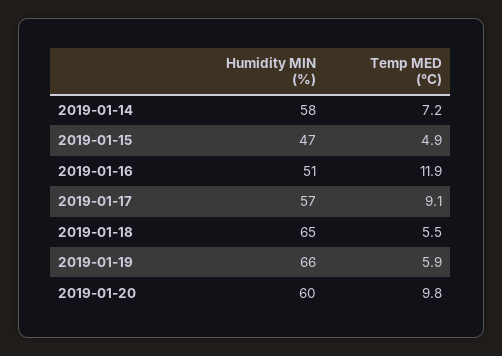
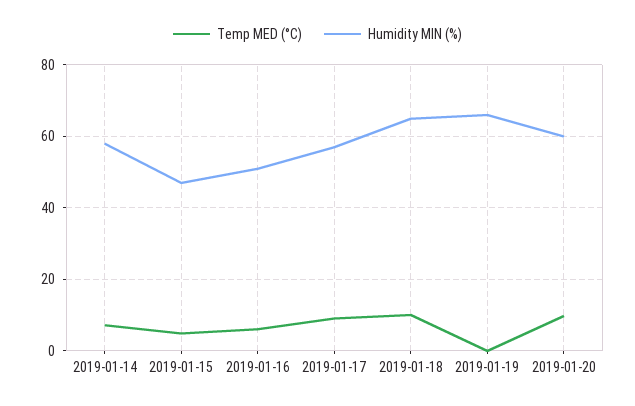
  {
    "Humidity MIN (%)": {
      "2019-01-14": 58,
      "2019-01-15": 47,
      "2019-01-16": 51,
      "2019-01-17": 57,
      "2019-01-18": 65,
      "2019-01-19": 66,
      "2019-01-20": 60
    },
    "Temp MED (°C)": {
      "2019-01-14": 7.2,
      "2019-01-15": 4.9,
-     "2019-01-16": 11.9,
+     "2019-01-16": 6,
      "2019-01-17": 9.1,
-     "2019-01-18": 5.5,
+     "2019-01-18": 10,
-     "2019-01-19": 5.9,
+     "2019-01-19": 0,
      "2019-01-20": 9.8
    }
  }

